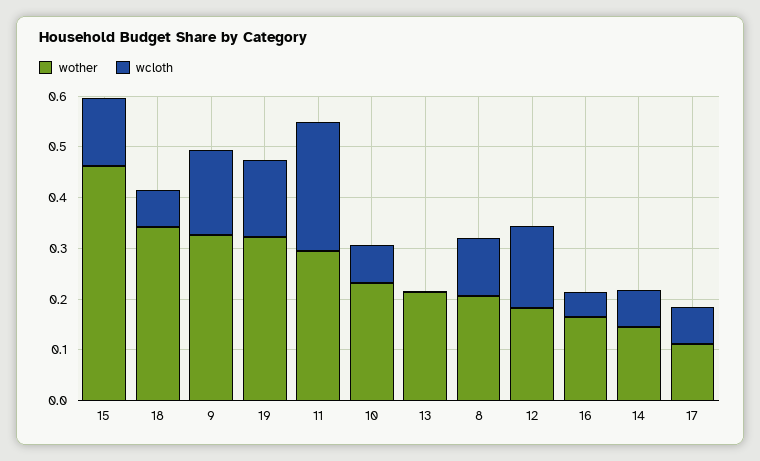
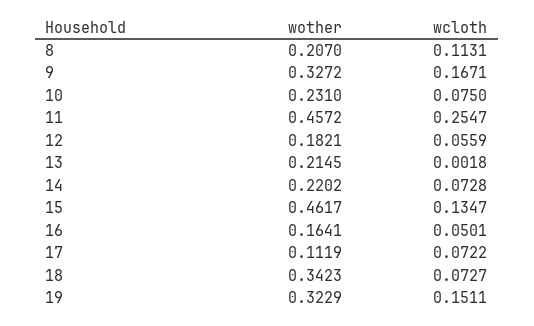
  {
    "wother": {
      "15": 0.4617,
      "18": 0.3423,
      "9": 0.3272,
      "19": 0.3229,
-     "11": 0.3,
+     "11": 0.4572,
      "10": 0.231,
      "13": 0.2145,
      "8": 0.207,
      "12": 0.1821,
      "16": 0.1641,
-     "14": 0.14,
+     "14": 0.2202,
      "17": 0.1119
    },
    "wcloth": {
      "15": 0.1347,
      "18": 0.0727,
      "9": 0.1671,
      "19": 0.1511,
      "11": 0.2547,
      "10": 0.075,
      "13": 0.0018,
      "8": 0.1131,
-     "12": 0.16,
+     "12": 0.0559,
      "16": 0.0501,
      "14": 0.0728,
      "17": 0.0722
    }
  }

